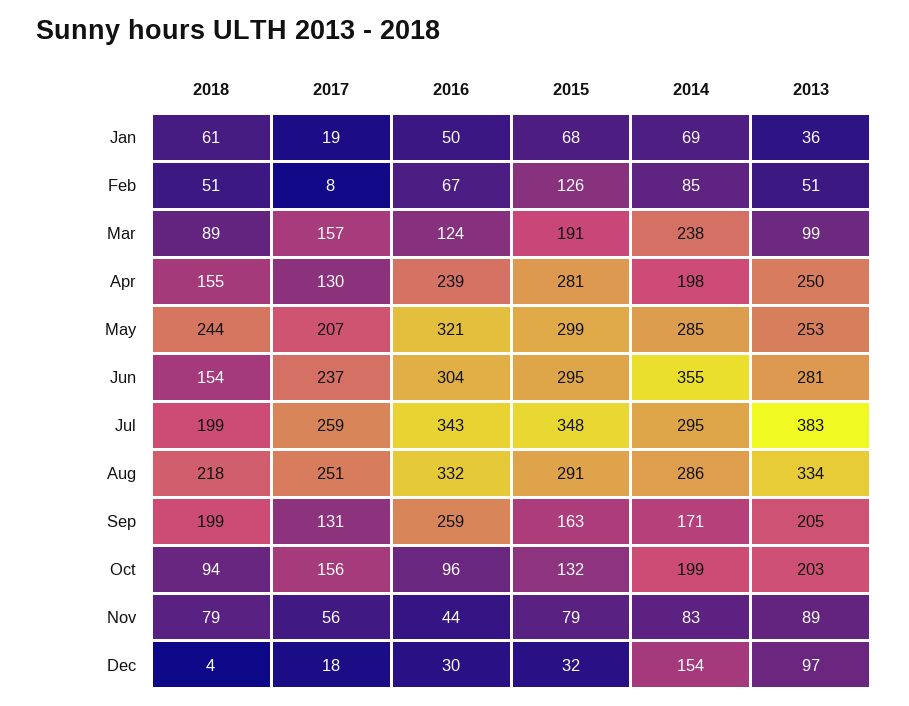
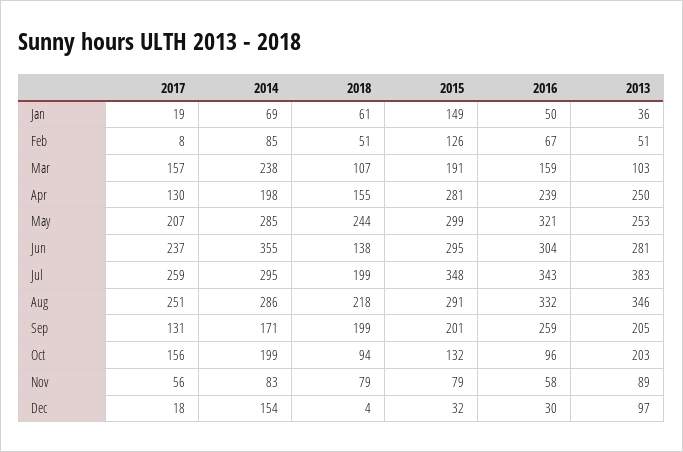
  {
    "2018": {
      "Jan": 61,
      "Feb": 51,
-     "Mar": 89,
+     "Mar": 107,
      "Apr": 155,
      "May": 244,
-     "Jun": 154,
+     "Jun": 138,
      "Jul": 199,
      "Aug": 218,
      "Sep": 199,
      "Oct": 94,
      "Nov": 79,
      "Dec": 4
    },
    "2017": {
      "Jan": 19,
      "Feb": 8,
      "Mar": 157,
      "Apr": 130,
      "May": 207,
      "Jun": 237,
      "Jul": 259,
      "Aug": 251,
      "Sep": 131,
      "Oct": 156,
      "Nov": 56,
      "Dec": 18
    },
    "2016": {
      "Jan": 50,
      "Feb": 67,
-     "Mar": 124,
+     "Mar": 159,
      "Apr": 239,
      "May": 321,
      "Jun": 304,
      "Jul": 343,
      "Aug": 332,
      "Sep": 259,
      "Oct": 96,
-     "Nov": 44,
+     "Nov": 58,
      "Dec": 30
    },
    "2015": {
-     "Jan": 68,
+     "Jan": 149,
      "Feb": 126,
      "Mar": 191,
      "Apr": 281,
      "May": 299,
      "Jun": 295,
      "Jul": 348,
      "Aug": 291,
-     "Sep": 163,
+     "Sep": 201,
      "Oct": 132,
      "Nov": 79,
      "Dec": 32
    },
    "2014": {
      "Jan": 69,
      "Feb": 85,
      "Mar": 238,
      "Apr": 198,
      "May": 285,
      "Jun": 355,
      "Jul": 295,
      "Aug": 286,
      "Sep": 171,
      "Oct": 199,
      "Nov": 83,
      "Dec": 154
    },
    "2013": {
      "Jan": 36,
      "Feb": 51,
-     "Mar": 99,
+     "Mar": 103,
      "Apr": 250,
      "May": 253,
      "Jun": 281,
      "Jul": 383,
-     "Aug": 334,
+     "Aug": 346,
      "Sep": 205,
      "Oct": 203,
      "Nov": 89,
      "Dec": 97
    }
  }

